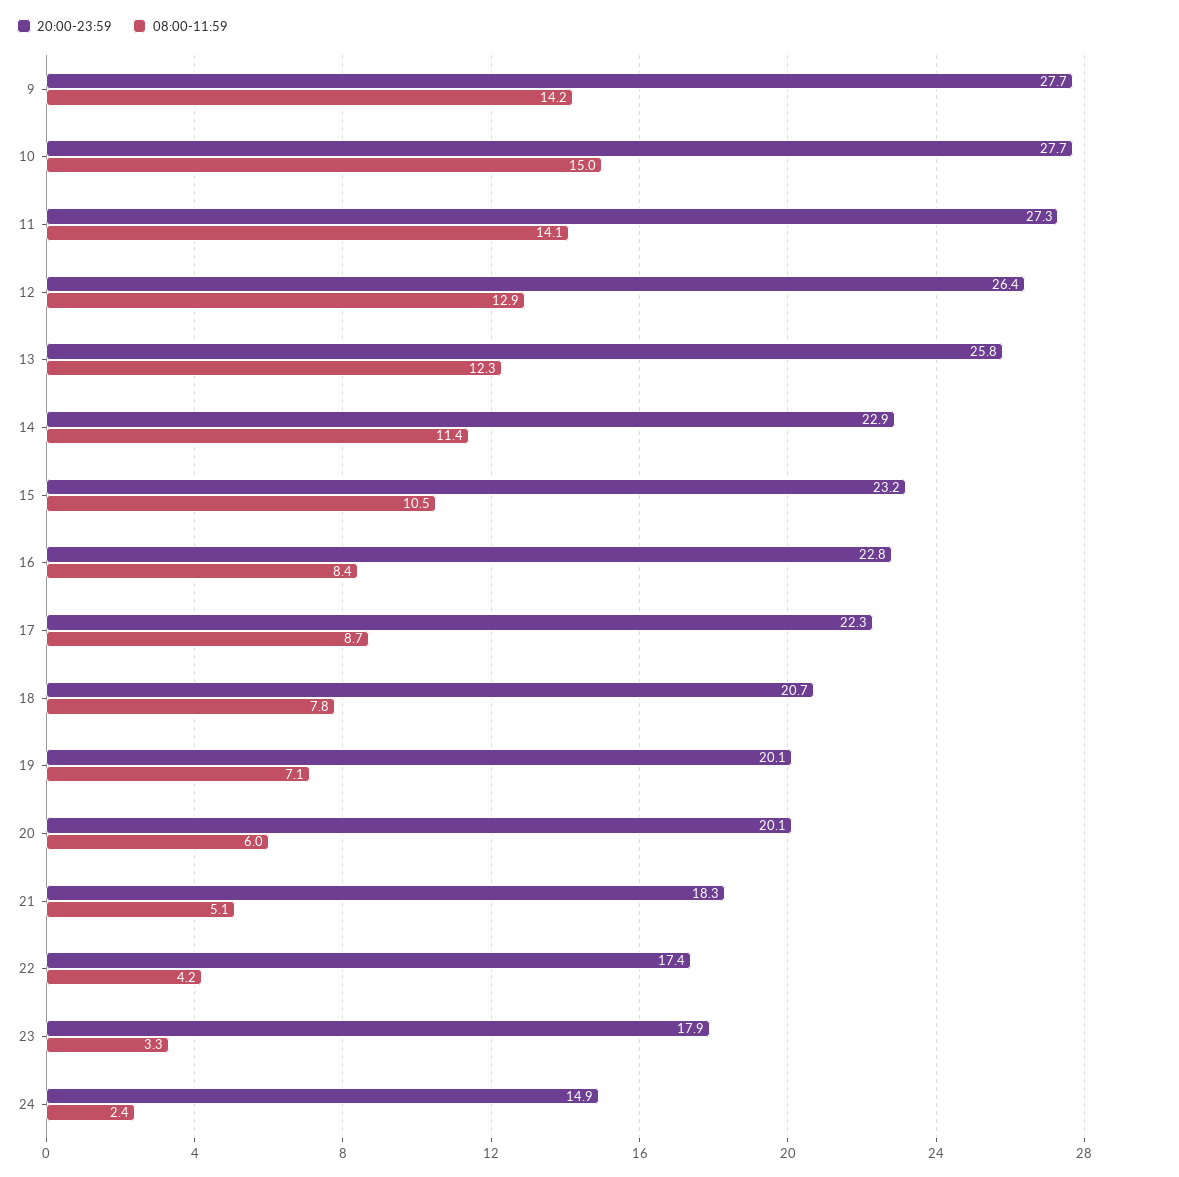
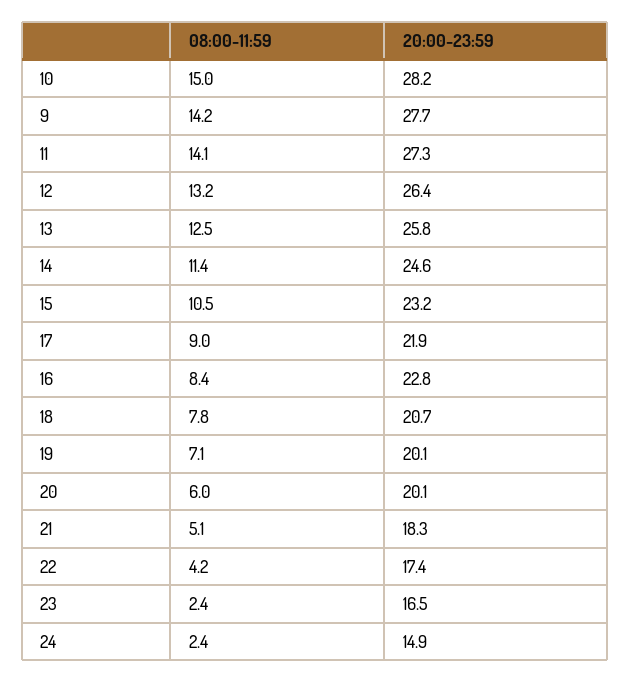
  {
    "20:00-23:59": {
      "9": 27.7,
-     "10": 27.7,
+     "10": 28.2,
      "11": 27.3,
      "12": 26.4,
      "13": 25.8,
-     "14": 22.9,
+     "14": 24.6,
      "15": 23.2,
      "16": 22.8,
-     "17": 22.3,
+     "17": 21.9,
      "18": 20.7,
      "19": 20.1,
      "20": 20.1,
      "21": 18.3,
      "22": 17.4,
-     "23": 17.9,
+     "23": 16.5,
      "24": 14.9
    },
    "08:00-11:59": {
      "9": 14.2,
      "10": 15,
      "11": 14.1,
-     "12": 12.9,
+     "12": 13.2,
-     "13": 12.3,
+     "13": 12.5,
      "14": 11.4,
      "15": 10.5,
      "16": 8.4,
-     "17": 8.7,
+     "17": 9,
      "18": 7.8,
      "19": 7.1,
      "20": 6,
      "21": 5.1,
      "22": 4.2,
-     "23": 3.3,
+     "23": 2.4,
      "24": 2.4
    }
  }

